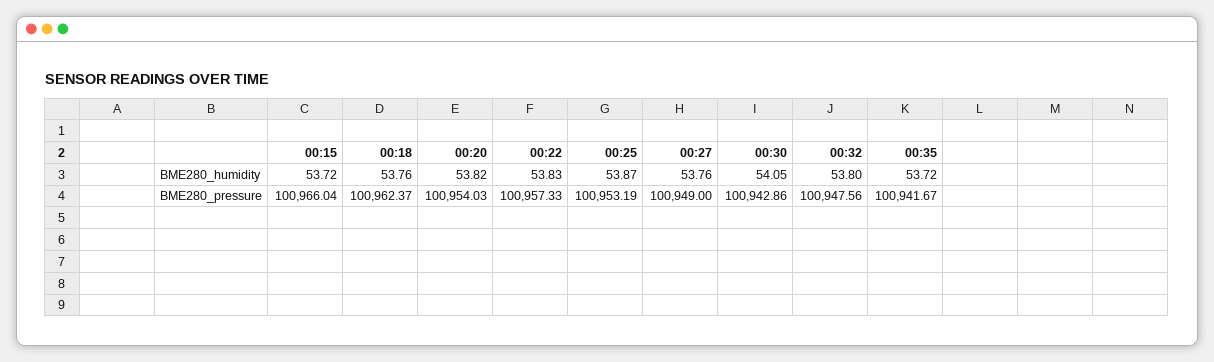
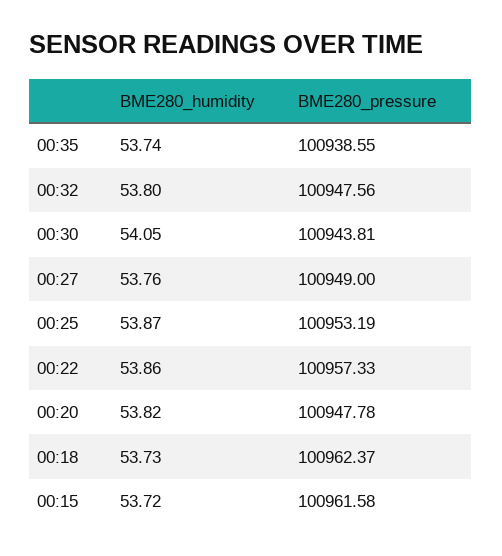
  {
    "00:15": {
      "BME280_humidity": 53.72,
-     "BME280_pressure": 100966.04
+     "BME280_pressure": 100961.58
    },
    "00:18": {
-     "BME280_humidity": 53.76,
+     "BME280_humidity": 53.73,
      "BME280_pressure": 100962.37
    },
    "00:20": {
      "BME280_humidity": 53.82,
-     "BME280_pressure": 100954.03
+     "BME280_pressure": 100947.78
    },
    "00:22": {
-     "BME280_humidity": 53.83,
+     "BME280_humidity": 53.86,
      "BME280_pressure": 100957.33
    },
    "00:25": {
      "BME280_humidity": 53.87,
      "BME280_pressure": 100953.19
    },
    "00:27": {
      "BME280_humidity": 53.76,
      "BME280_pressure": 100949
    },
    "00:30": {
      "BME280_humidity": 54.05,
-     "BME280_pressure": 100942.86
+     "BME280_pressure": 100943.81
    },
    "00:32": {
      "BME280_humidity": 53.8,
      "BME280_pressure": 100947.56
    },
    "00:35": {
-     "BME280_humidity": 53.72,
+     "BME280_humidity": 53.74,
-     "BME280_pressure": 100941.67
+     "BME280_pressure": 100938.55
    }
  }

